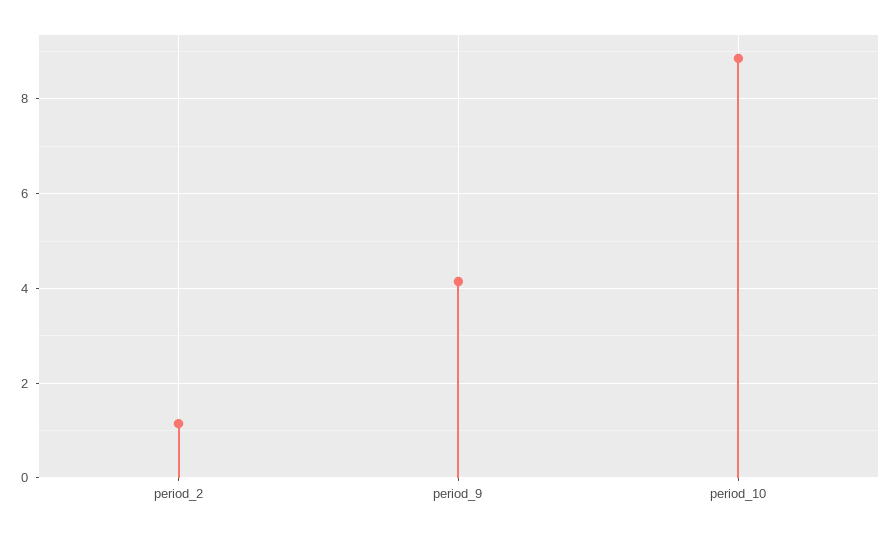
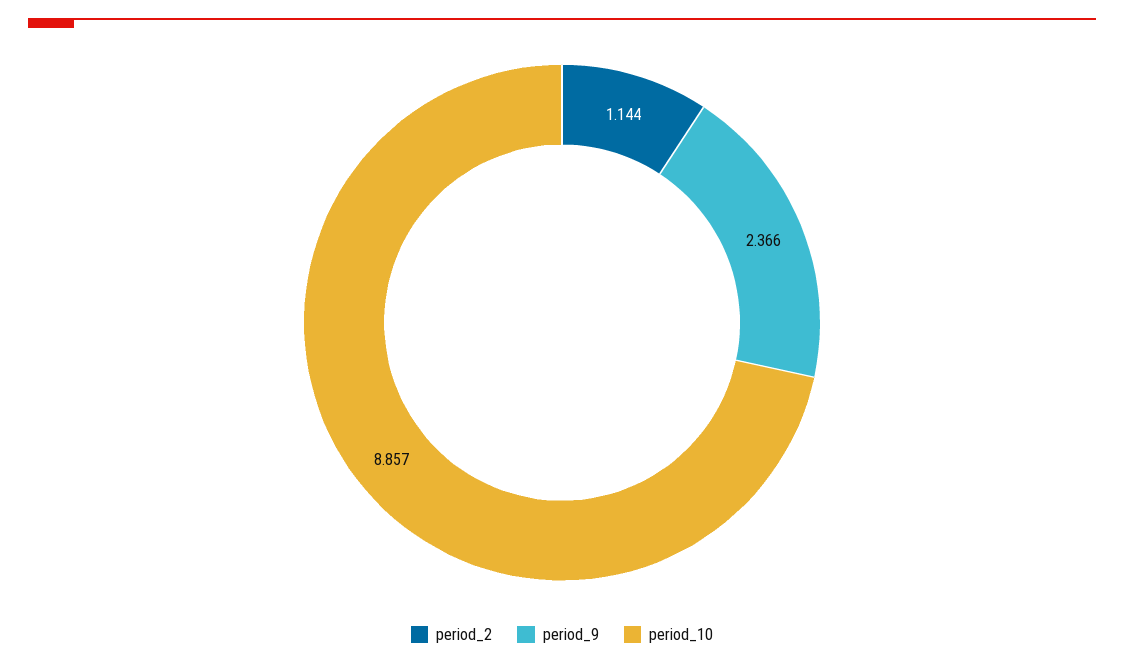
  {
    "period_2": 1.144,
-   "period_9": 4.2,
+   "period_9": 2.366,
    "period_10": 8.857
  }

